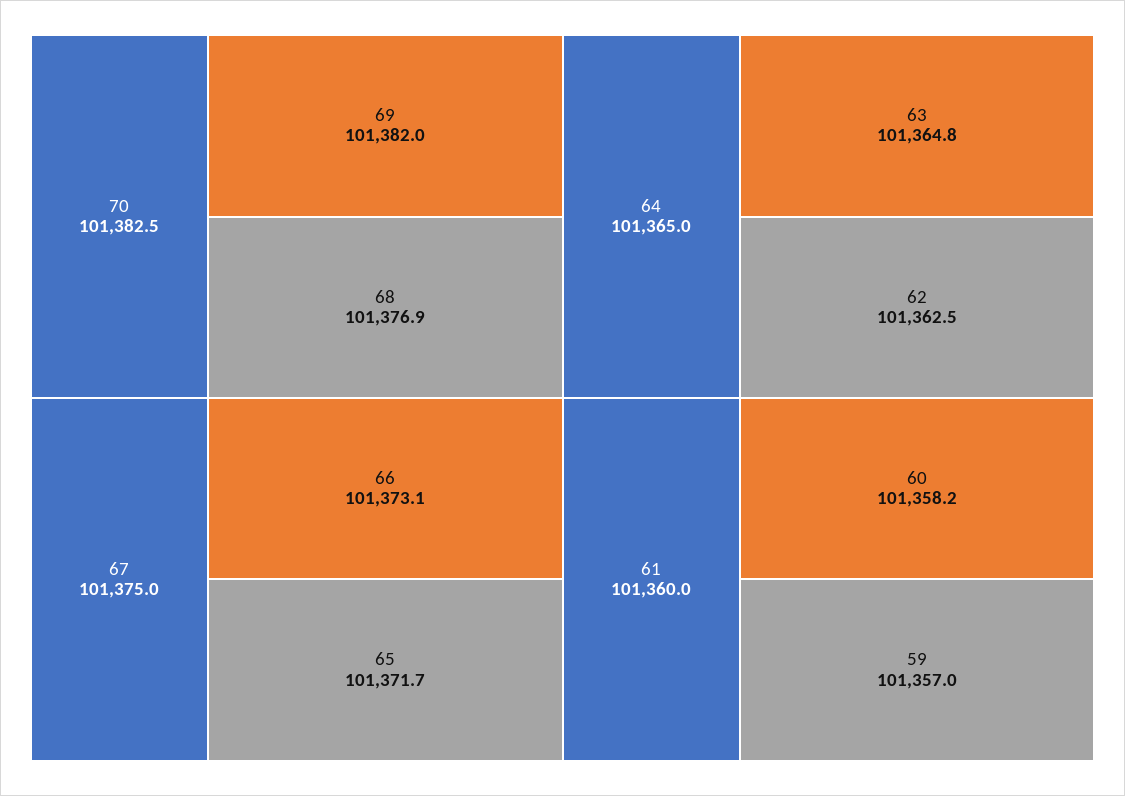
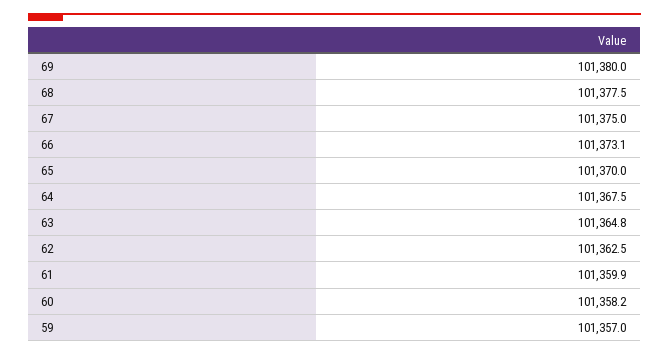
  {
-   "70": 101382.5,
-   "69": 101382,
+   "69": 101380,
-   "68": 101376.9,
+   "68": 101377.5,
    "67": 101375,
    "66": 101373.1,
-   "65": 101371.7,
+   "65": 101370,
-   "64": 101365,
+   "64": 101367.5,
    "63": 101364.8,
    "62": 101362.5,
-   "61": 101360,
+   "61": 101359.9,
    "60": 101358.2,
    "59": 101357
  }

